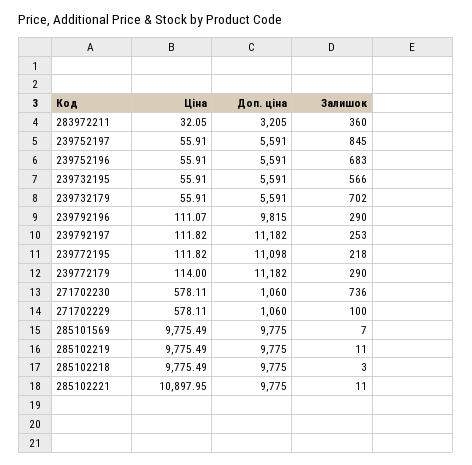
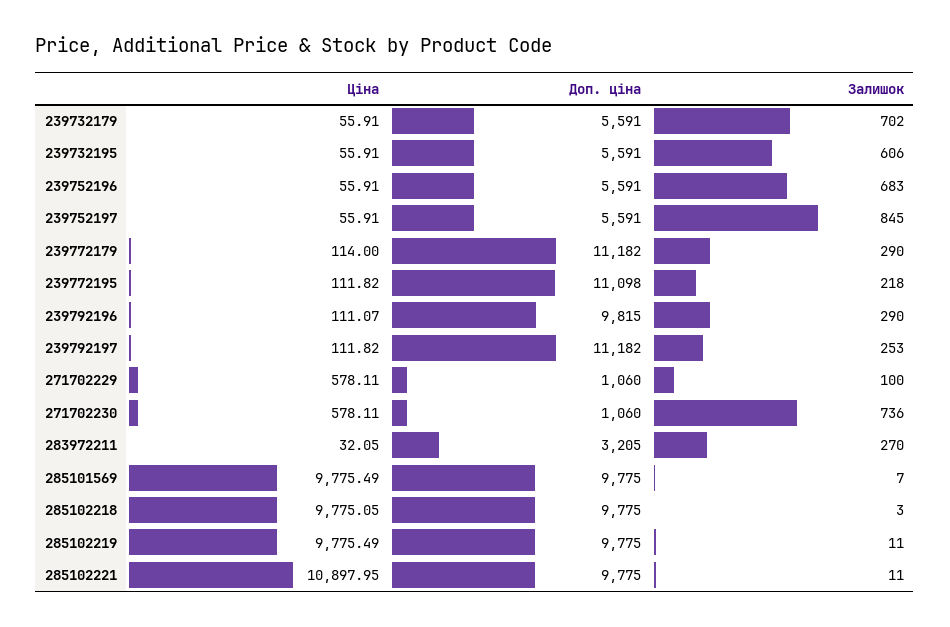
  {
    "Ціна": {
      "283972211": 32.05,
      "239752197": 55.91,
      "239752196": 55.91,
      "239732195": 55.91,
      "239732179": 55.91,
      "239792196": 111.07,
      "239792197": 111.82,
      "239772195": 111.82,
      "239772179": 114,
      "271702230": 578.11,
      "271702229": 578.11,
      "285101569": 9775.49,
      "285102219": 9775.49,
-     "285102218": 9775.49,
+     "285102218": 9775.05,
      "285102221": 10897.95
    },
    "Доп. ціна": {
      "283972211": 3205,
      "239752197": 5591,
      "239752196": 5591,
      "239732195": 5591,
      "239732179": 5591,
      "239792196": 9815,
      "239792197": 11182,
      "239772195": 11098,
      "239772179": 11182,
      "271702230": 1060,
      "271702229": 1060,
      "285101569": 9775,
      "285102219": 9775,
      "285102218": 9775,
      "285102221": 9775
    },
    "Залишок": {
-     "283972211": 360,
+     "283972211": 270,
      "239752197": 845,
      "239752196": 683,
-     "239732195": 566,
+     "239732195": 606,
      "239732179": 702,
      "239792196": 290,
      "239792197": 253,
      "239772195": 218,
      "239772179": 290,
      "271702230": 736,
      "271702229": 100,
      "285101569": 7,
      "285102219": 11,
      "285102218": 3,
      "285102221": 11
    }
  }

